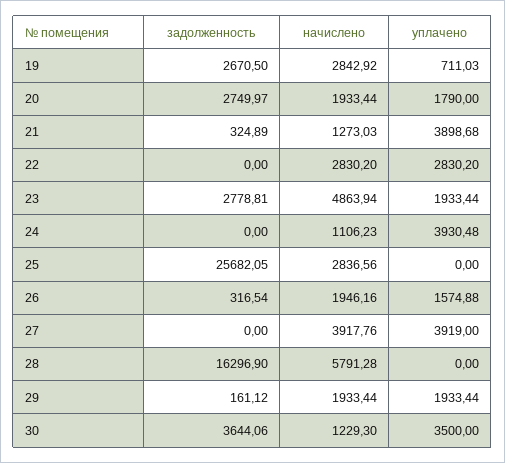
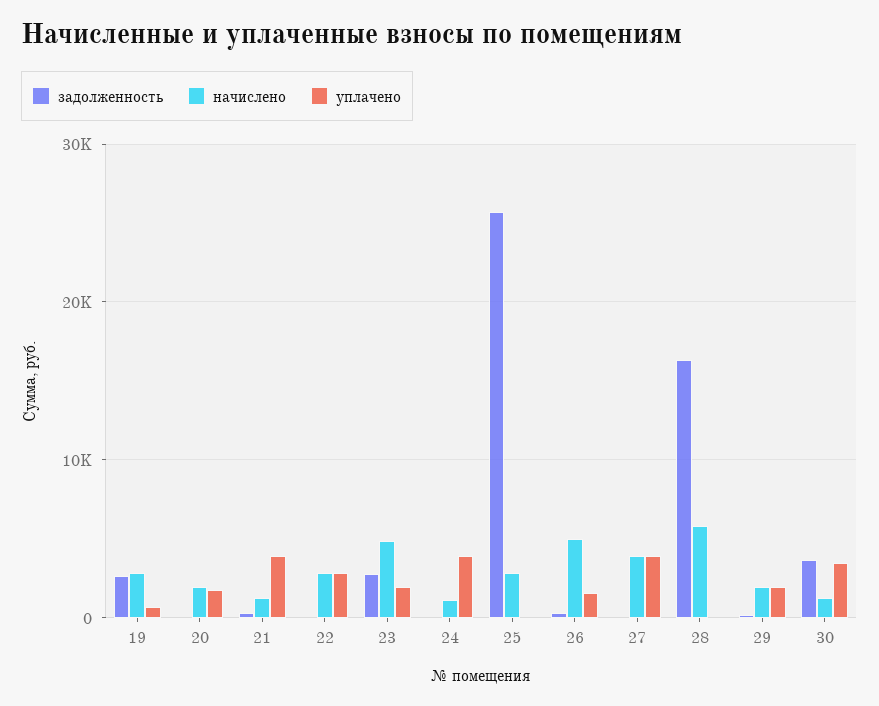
  {
    "задолженность": {
      "19": 2670.5,
-     "20": 2749.97,
+     "20": 0,
      "21": 324.89,
      "22": 0,
      "23": 2778.81,
      "24": 0,
      "25": 25682.05,
      "26": 316.54,
      "27": 0,
      "28": 16296.9,
      "29": 161.12,
      "30": 3644.06
    },
    "начислено": {
      "19": 2842.92,
      "20": 1933.44,
      "21": 1273.03,
      "22": 2830.2,
      "23": 4863.94,
      "24": 1106.23,
      "25": 2836.56,
-     "26": 1946.16,
+     "26": 5000,
      "27": 3917.76,
      "28": 5791.28,
      "29": 1933.44,
      "30": 1229.3
    },
    "уплачено": {
      "19": 711.03,
      "20": 1790,
      "21": 3898.68,
      "22": 2830.2,
      "23": 1933.44,
      "24": 3930.48,
      "25": 0,
      "26": 1574.88,
      "27": 3919,
      "28": 0,
      "29": 1933.44,
      "30": 3500
    }
  }

